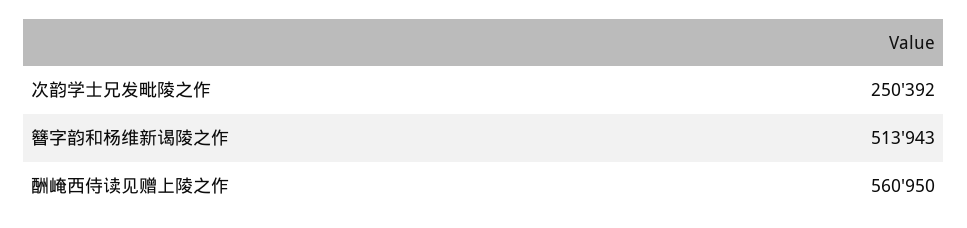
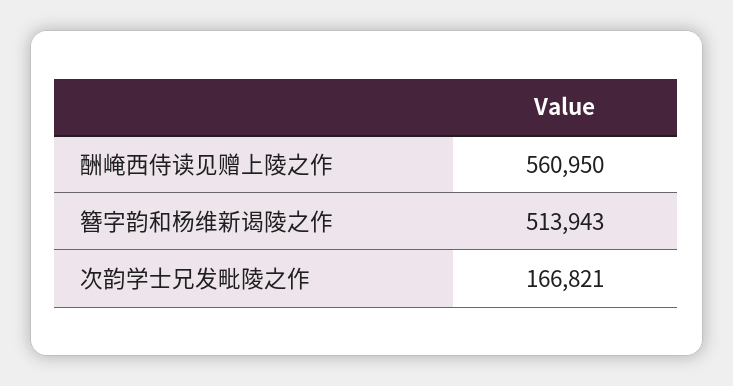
  {
-   "次韵学士兄发毗陵之作": 250392,
+   "次韵学士兄发毗陵之作": 166821,
    "簪字韵和杨维新谒陵之作": 513943,
    "酬崦西侍读见赠上陵之作": 560950
  }

